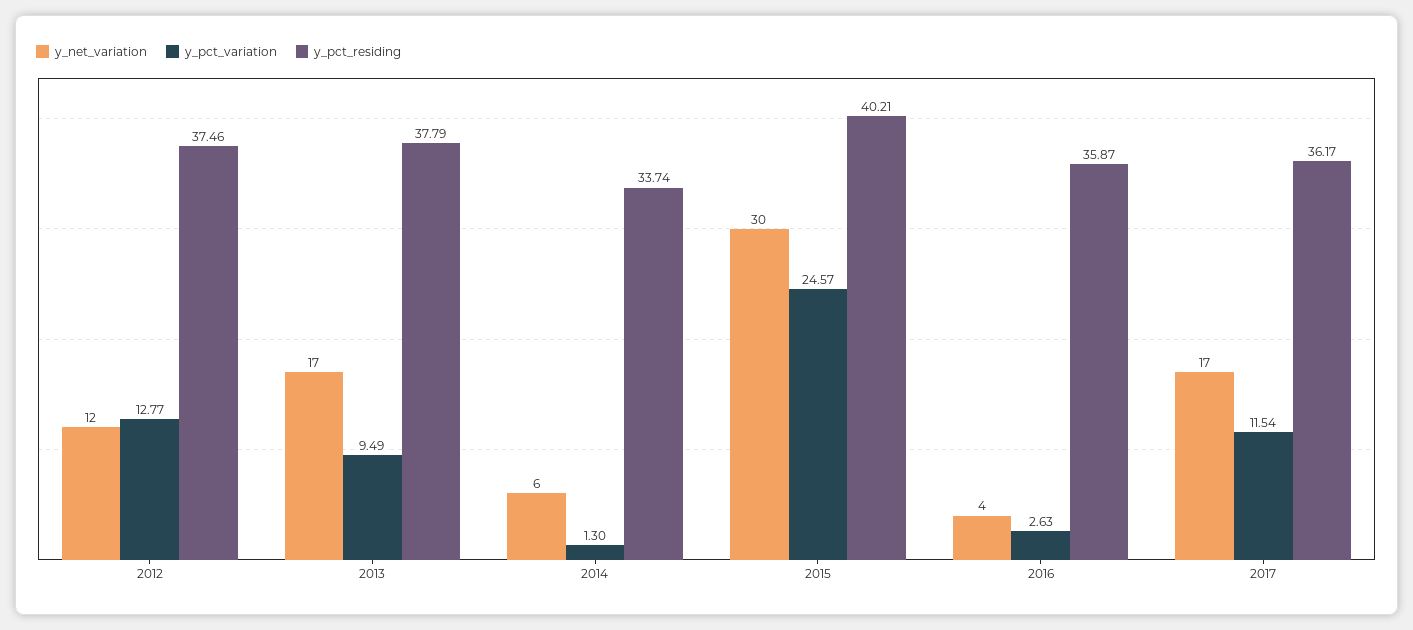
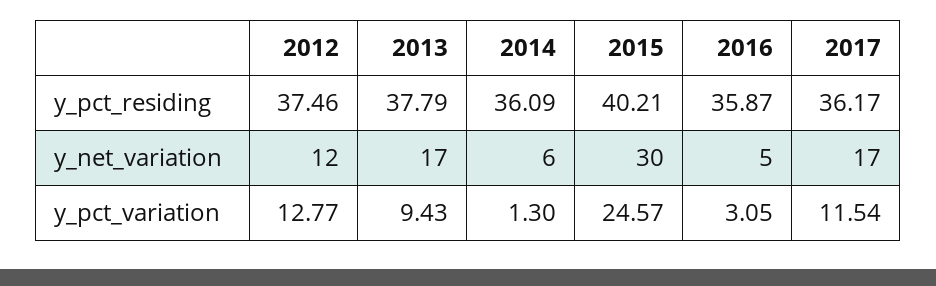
  {
    "y_net_variation": {
      "2012": 12,
      "2013": 17,
      "2014": 6,
      "2015": 30,
-     "2016": 4,
+     "2016": 5,
      "2017": 17
    },
    "y_pct_variation": {
      "2012": 12.77,
-     "2013": 9.49,
+     "2013": 9.43,
      "2014": 1.3,
      "2015": 24.57,
-     "2016": 2.63,
+     "2016": 3.05,
      "2017": 11.54
    },
    "y_pct_residing": {
      "2012": 37.46,
      "2013": 37.79,
-     "2014": 33.74,
+     "2014": 36.09,
      "2015": 40.21,
      "2016": 35.87,
      "2017": 36.17
    }
  }

